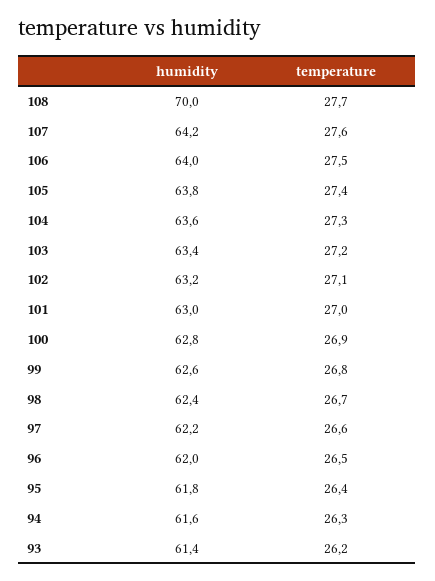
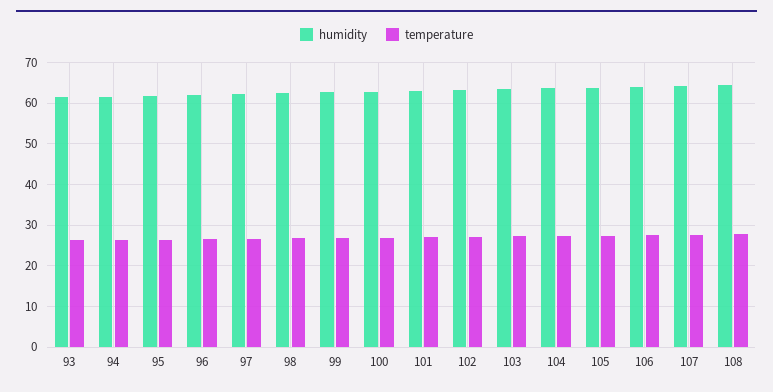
  {
    "humidity": {
-     "108": 70,
+     "108": 64,
      "107": 64.2,
      "106": 64,
      "105": 63.8,
      "104": 63.6,
      "103": 63.4,
      "102": 63.2,
      "101": 63,
      "100": 62.8,
      "99": 62.6,
      "98": 62.4,
      "97": 62.2,
      "96": 62,
      "95": 61.8,
      "94": 61.6,
      "93": 61.4
    },
    "temperature": {
      "108": 27.7,
      "107": 27.6,
      "106": 27.5,
      "105": 27.4,
      "104": 27.3,
      "103": 27.2,
      "102": 27.1,
      "101": 27,
      "100": 26.9,
      "99": 26.8,
      "98": 26.7,
      "97": 26.6,
      "96": 26.5,
      "95": 26.4,
      "94": 26.3,
      "93": 26.2
    }
  }

